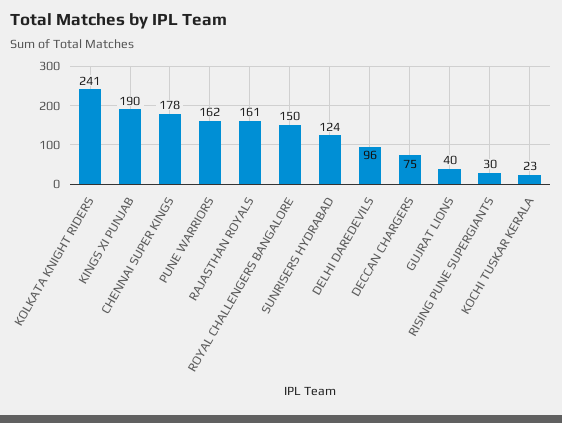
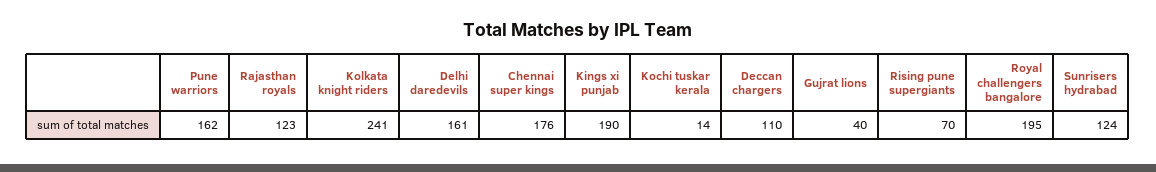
  {
    "KOLKATA KNIGHT RIDERS": 241,
    "KINGS XI PUNJAB": 190,
-   "CHENNAI SUPER KINGS": 178,
+   "CHENNAI SUPER KINGS": 176,
    "PUNE WARRIORS": 162,
-   "RAJASTHAN ROYALS": 161,
+   "RAJASTHAN ROYALS": 123,
-   "ROYAL CHALLENGERS BANGALORE": 150,
+   "ROYAL CHALLENGERS BANGALORE": 195,
    "SUNRISERS HYDRABAD": 124,
-   "DELHI DAREDEVILS": 96,
+   "DELHI DAREDEVILS": 161,
-   "DECCAN CHARGERS": 75,
+   "DECCAN CHARGERS": 110,
    "GUJRAT LIONS": 40,
-   "RISING PUNE SUPERGIANTS": 30,
+   "RISING PUNE SUPERGIANTS": 70,
-   "KOCHI TUSKAR KERALA": 23
+   "KOCHI TUSKAR KERALA": 14
  }

